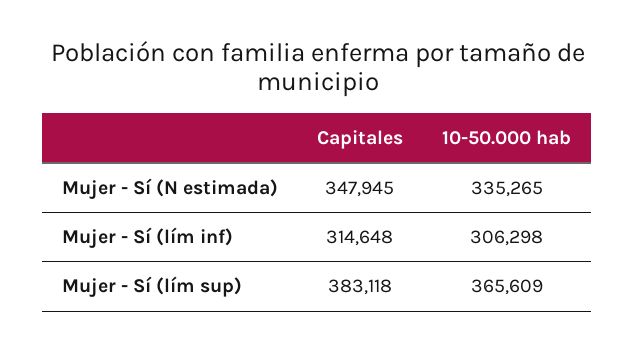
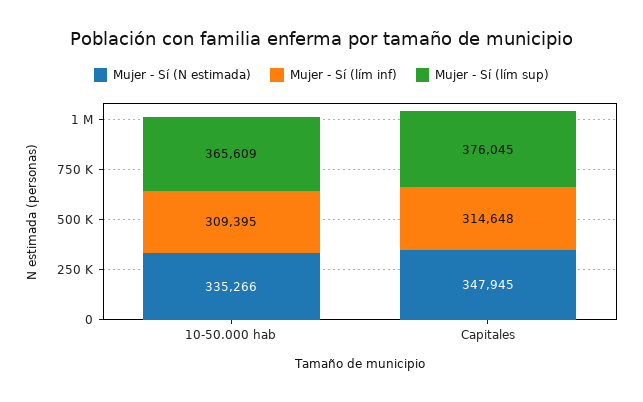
  {
    "Mujer - Sí (N estimada)": {
      "Capitales": 347945,
-     "10-50.000 hab": 335265
+     "10-50.000 hab": 335266
    },
    "Mujer - Sí (lím inf)": {
      "Capitales": 314648,
-     "10-50.000 hab": 306298
+     "10-50.000 hab": 309395
    },
    "Mujer - Sí (lím sup)": {
-     "Capitales": 383118,
+     "Capitales": 376045,
      "10-50.000 hab": 365609
    }
  }

